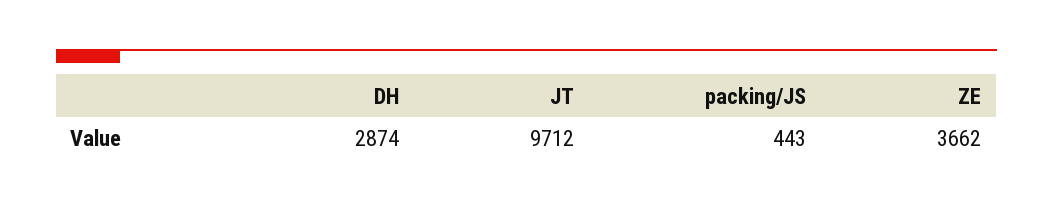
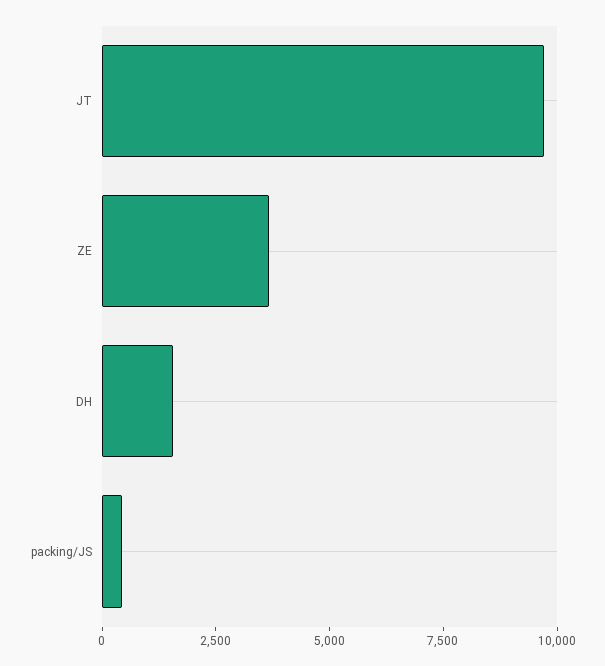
  {
-   "DH": 2874,
+   "DH": 1500,
    "JT": 9712,
    "packing/JS": 443,
    "ZE": 3662
  }

